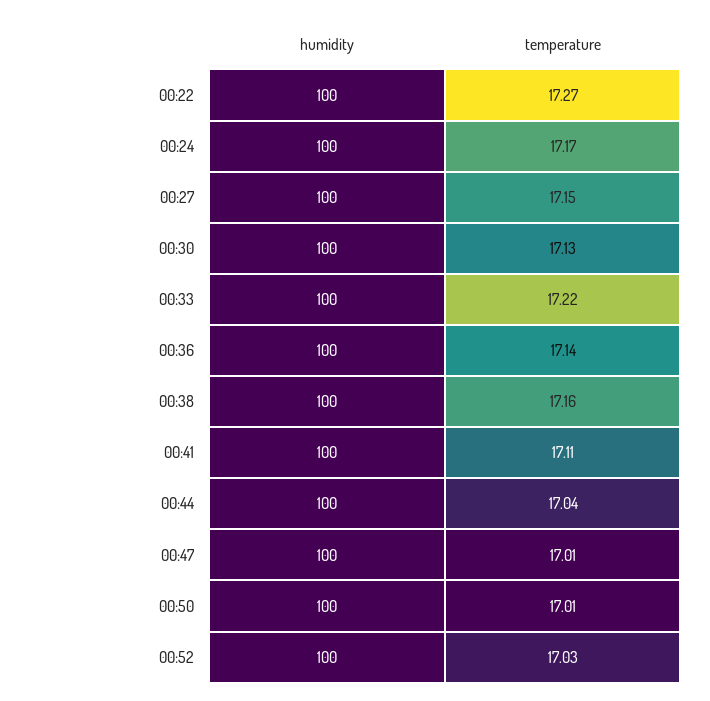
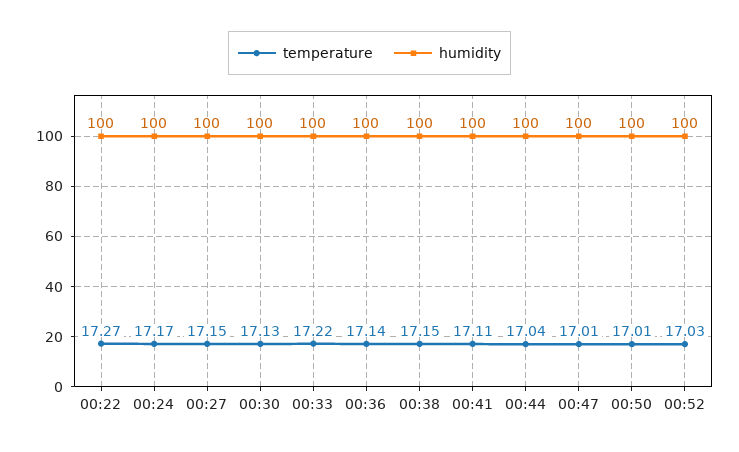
  {
    "humidity": {
      "00:22": 100,
      "00:24": 100,
      "00:27": 100,
      "00:30": 100,
      "00:33": 100,
      "00:36": 100,
      "00:38": 100,
      "00:41": 100,
      "00:44": 100,
      "00:47": 100,
      "00:50": 100,
      "00:52": 100
    },
    "temperature": {
      "00:22": 17.27,
      "00:24": 17.17,
      "00:27": 17.15,
      "00:30": 17.13,
      "00:33": 17.22,
      "00:36": 17.14,
-     "00:38": 17.16,
+     "00:38": 17.15,
      "00:41": 17.11,
      "00:44": 17.04,
      "00:47": 17.01,
      "00:50": 17.01,
      "00:52": 17.03
    }
  }

